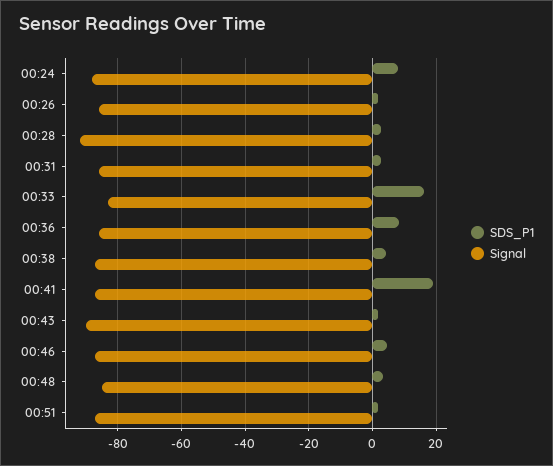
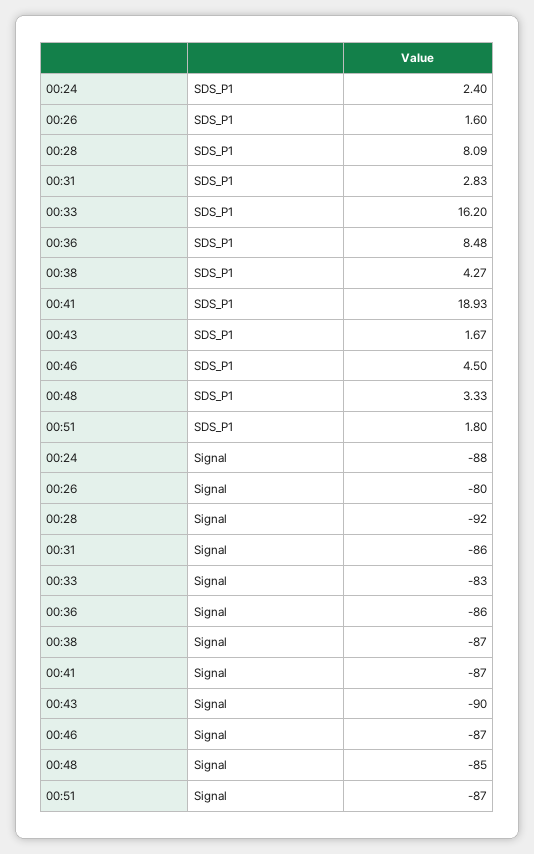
  {
    "SDS_P1": {
-     "00:24": 8,
+     "00:24": 2.4,
      "00:26": 1.6,
-     "00:28": 2,
+     "00:28": 8.09,
      "00:31": 2.83,
      "00:33": 16.2,
      "00:36": 8.48,
      "00:38": 4.27,
      "00:41": 18.93,
      "00:43": 1.67,
      "00:46": 4.5,
      "00:48": 3.33,
      "00:51": 1.8
    },
    "Signal": {
      "00:24": -88,
-     "00:26": -86,
+     "00:26": -80,
      "00:28": -92,
      "00:31": -86,
      "00:33": -83,
      "00:36": -86,
      "00:38": -87,
      "00:41": -87,
      "00:43": -90,
      "00:46": -87,
      "00:48": -85,
      "00:51": -87
    }
  }

